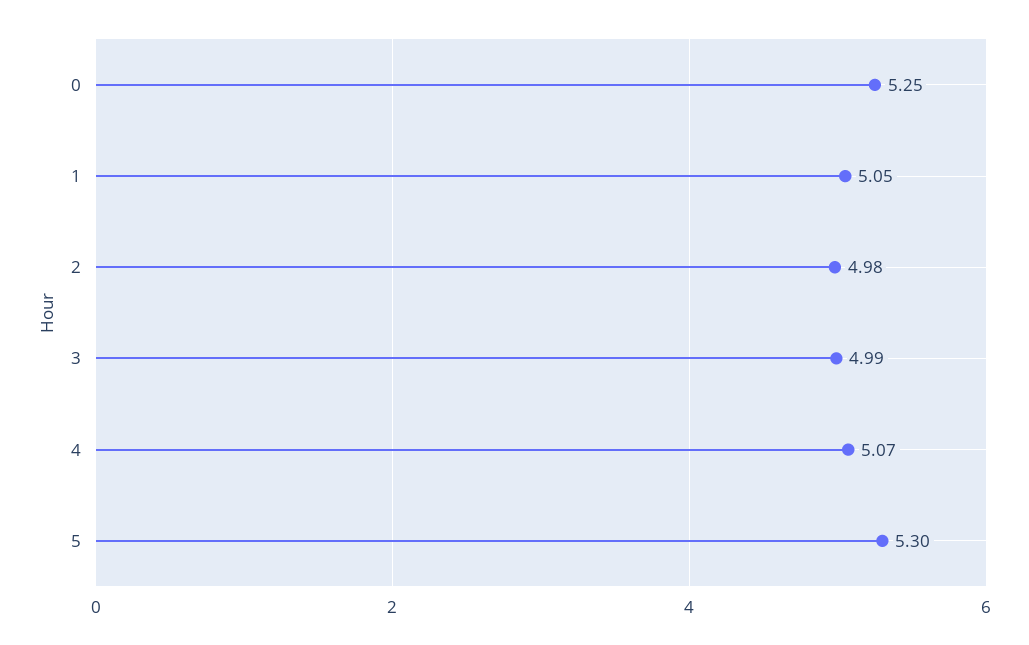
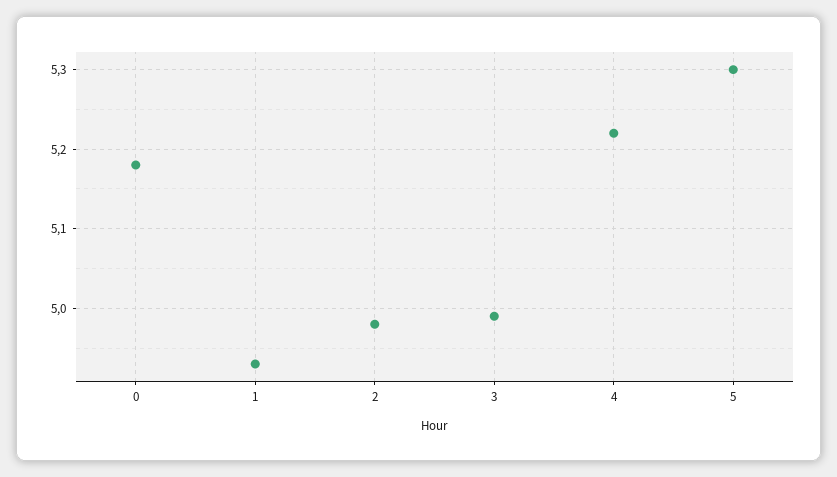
  {
-   "0": 5.25,
+   "0": 5.18,
-   "1": 5.05,
+   "1": 4.93,
    "2": 4.98,
    "3": 4.99,
-   "4": 5.07,
+   "4": 5.22,
    "5": 5.3
  }

